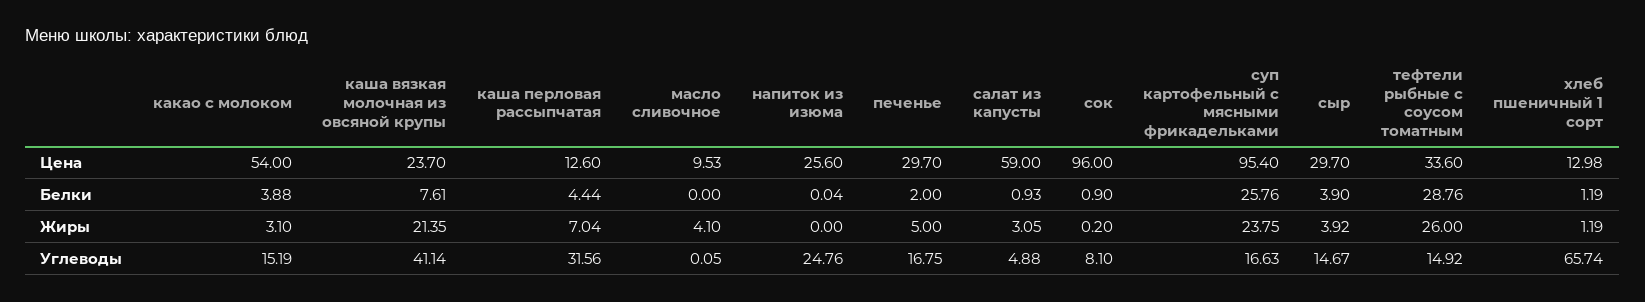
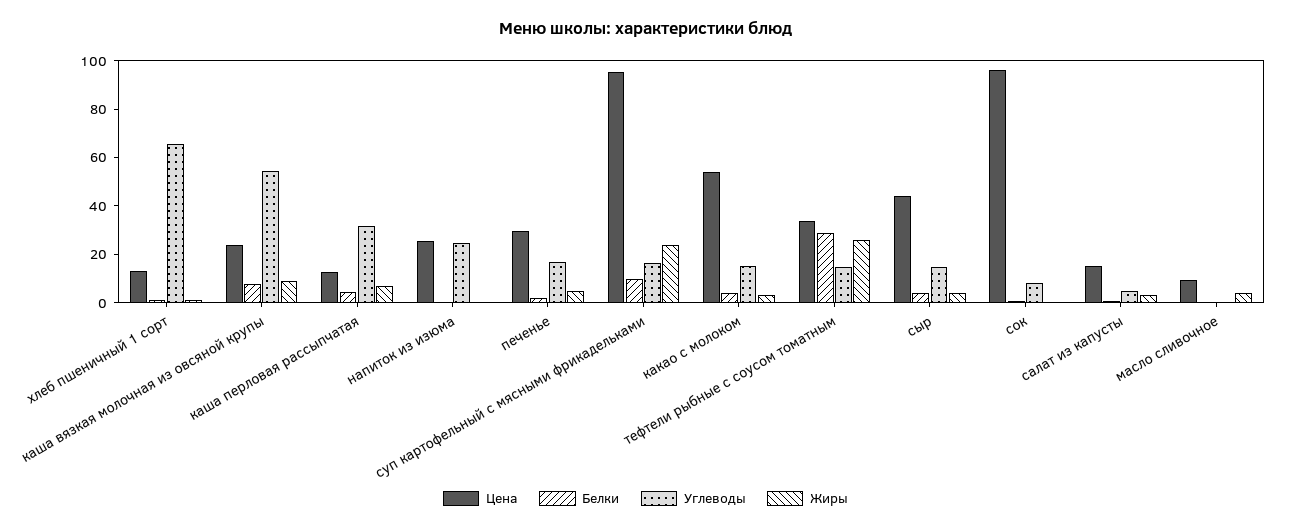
  {
    "Цена": {
      "какао с молоком": 54,
      "каша вязкая молочная из овсяной крупы": 23.7,
      "каша перловая рассыпчатая": 12.6,
      "масло сливочное": 9.53,
      "напиток из изюма": 25.6,
      "печенье": 29.7,
-     "салат из капусты": 59,
+     "салат из капусты": 15,
      "сок": 96,
      "суп картофельный с мясными фрикадельками": 95.4,
-     "сыр": 29.7,
+     "сыр": 45,
      "тефтели рыбные с соусом томатным": 33.6,
      "хлеб пшеничный 1 сорт": 12.98
    },
    "Белки": {
      "какао с молоком": 3.88,
      "каша вязкая молочная из овсяной крупы": 7.61,
      "каша перловая рассыпчатая": 4.44,
      "масло сливочное": 0,
      "напиток из изюма": 0.04,
      "печенье": 2,
      "салат из капусты": 0.93,
      "сок": 0.9,
-     "суп картофельный с мясными фрикадельками": 25.76,
+     "суп картофельный с мясными фрикадельками": 10,
      "сыр": 3.9,
      "тефтели рыбные с соусом томатным": 28.76,
      "хлеб пшеничный 1 сорт": 1.19
    },
    "Жиры": {
      "какао с молоком": 3.1,
-     "каша вязкая молочная из овсяной крупы": 21.35,
+     "каша вязкая молочная из овсяной крупы": 10,
      "каша перловая рассыпчатая": 7.04,
      "масло сливочное": 4.1,
      "напиток из изюма": 0,
      "печенье": 5,
      "салат из капусты": 3.05,
      "сок": 0.2,
      "суп картофельный с мясными фрикадельками": 23.75,
      "сыр": 3.92,
      "тефтели рыбные с соусом томатным": 26,
      "хлеб пшеничный 1 сорт": 1.19
    },
    "Углеводы": {
      "какао с молоком": 15.19,
-     "каша вязкая молочная из овсяной крупы": 41.14,
+     "каша вязкая молочная из овсяной крупы": 55,
      "каша перловая рассыпчатая": 31.56,
      "масло сливочное": 0.05,
      "напиток из изюма": 24.76,
      "печенье": 16.75,
      "салат из капусты": 4.88,
      "сок": 8.1,
      "суп картофельный с мясными фрикадельками": 16.63,
      "сыр": 14.67,
      "тефтели рыбные с соусом томатным": 14.92,
      "хлеб пшеничный 1 сорт": 65.74
    }
  }

